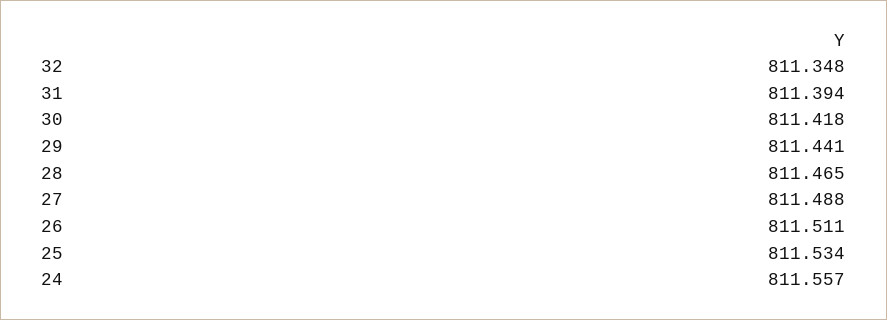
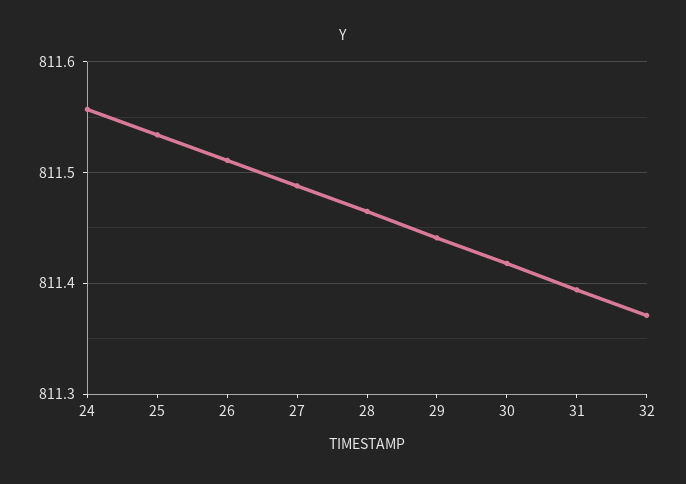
  {
-   "32": 811.348,
+   "32": 811.37,
    "31": 811.394,
    "30": 811.418,
    "29": 811.441,
    "28": 811.465,
    "27": 811.488,
    "26": 811.511,
    "25": 811.534,
    "24": 811.557
  }

